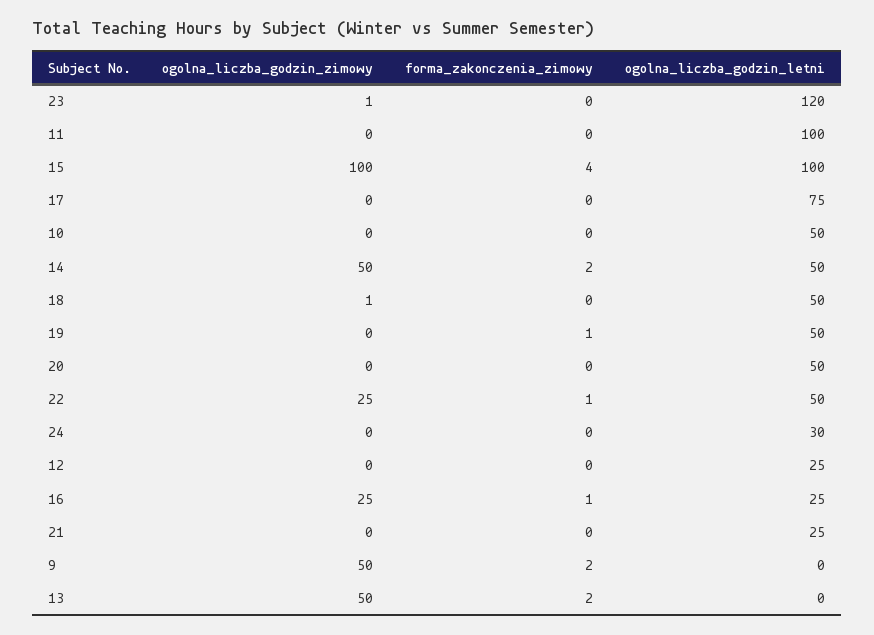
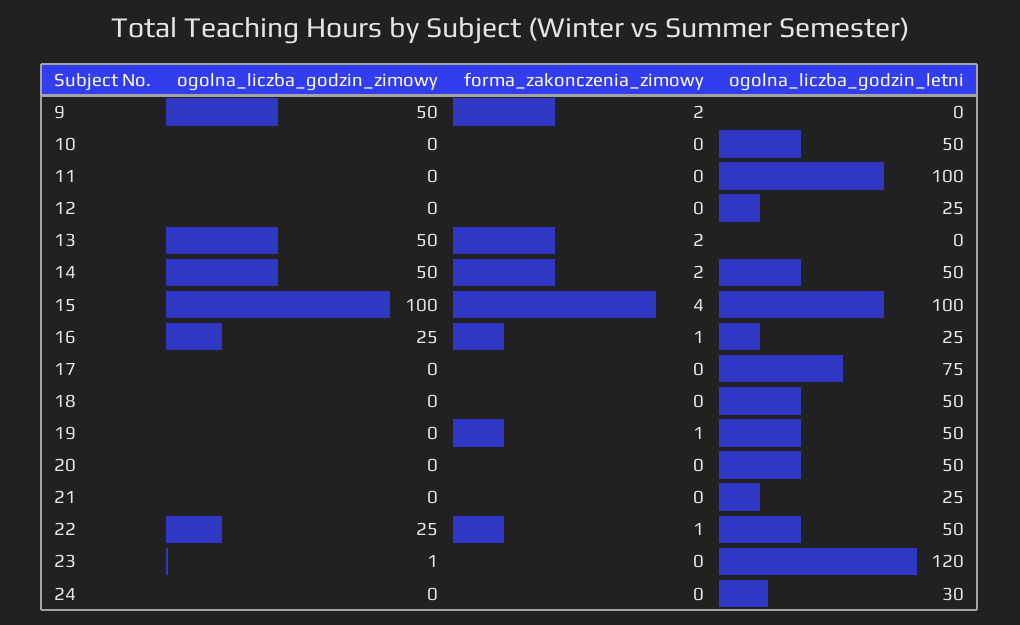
  {
    "ogolna_liczba_godzin_zimowy": {
      "23": 1,
      "11": 0,
      "15": 100,
      "17": 0,
      "10": 0,
      "14": 50,
-     "18": 1,
+     "18": 0,
      "19": 0,
      "20": 0,
      "22": 25,
      "24": 0,
      "12": 0,
      "16": 25,
      "21": 0,
      "9": 50,
      "13": 50
    },
    "forma_zakonczenia_zimowy": {
      "23": 0,
      "11": 0,
      "15": 4,
      "17": 0,
      "10": 0,
      "14": 2,
      "18": 0,
      "19": 1,
      "20": 0,
      "22": 1,
      "24": 0,
      "12": 0,
      "16": 1,
      "21": 0,
      "9": 2,
      "13": 2
    },
    "ogolna_liczba_godzin_letni": {
      "23": 120,
      "11": 100,
      "15": 100,
      "17": 75,
      "10": 50,
      "14": 50,
      "18": 50,
      "19": 50,
      "20": 50,
      "22": 50,
      "24": 30,
      "12": 25,
      "16": 25,
      "21": 25,
      "9": 0,
      "13": 0
    }
  }

